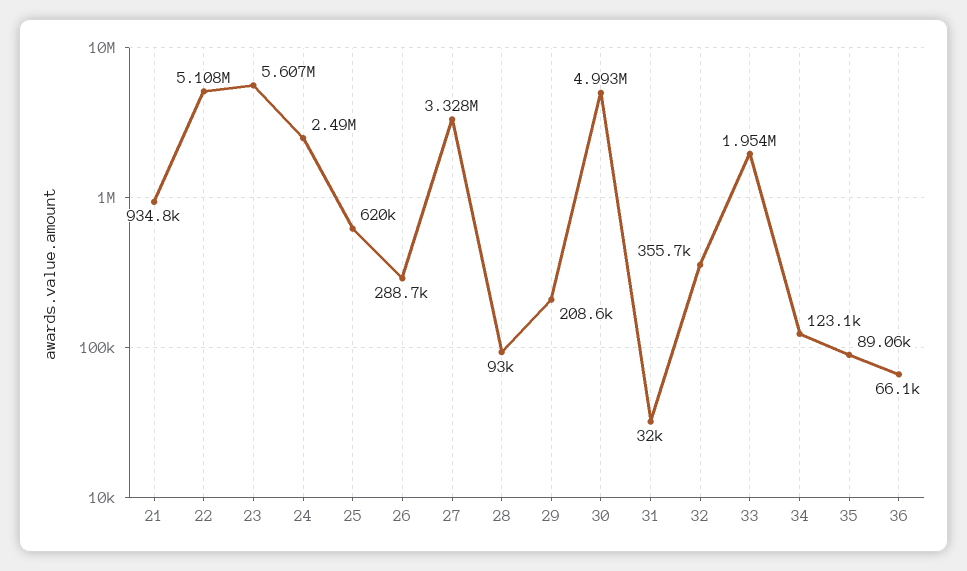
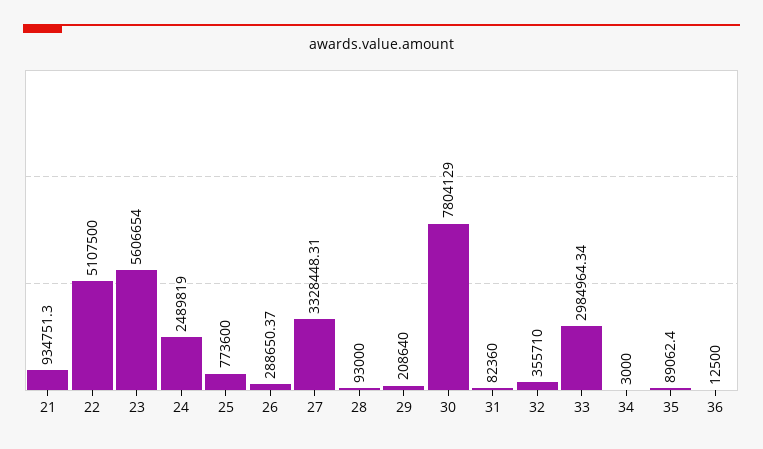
  {
    "21": 934751.3,
    "22": 5107500,
    "23": 5606654,
    "24": 2489819,
-   "25": 620000,
+   "25": 773600,
    "26": 288650.37,
    "27": 3328448.31,
    "28": 93000,
    "29": 208640,
-   "30": 4993000,
+   "30": 7804129,
-   "31": 32000,
+   "31": 82360,
    "32": 355710,
-   "33": 1954000,
+   "33": 2984964.34,
-   "34": 123100,
+   "34": 3000,
    "35": 89062.4,
-   "36": 66100
+   "36": 12500
  }

